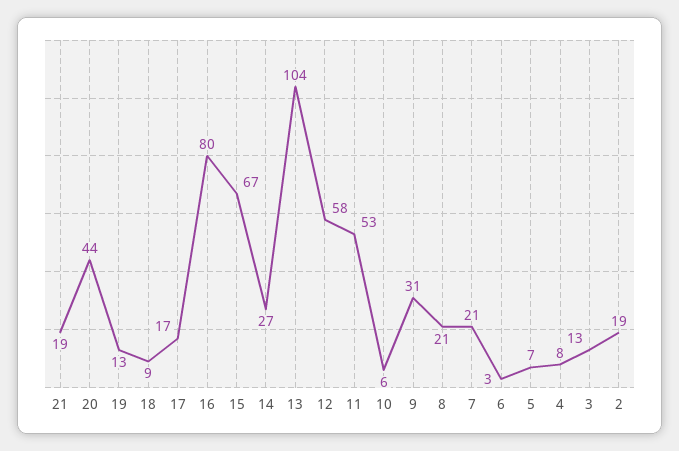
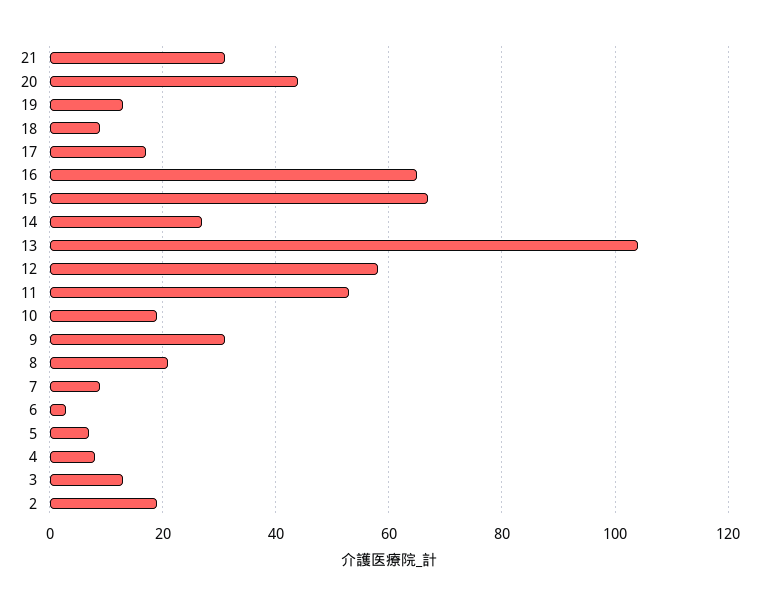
  {
-   "21": 19,
+   "21": 30,
    "20": 44,
    "19": 13,
    "18": 9,
    "17": 17,
-   "16": 80,
+   "16": 65,
    "15": 67,
    "14": 27,
    "13": 104,
    "12": 58,
    "11": 53,
-   "10": 6,
+   "10": 20,
    "9": 31,
    "8": 21,
-   "7": 21,
+   "7": 10,
    "6": 3,
    "5": 7,
    "4": 8,
    "3": 13,
    "2": 19
  }

